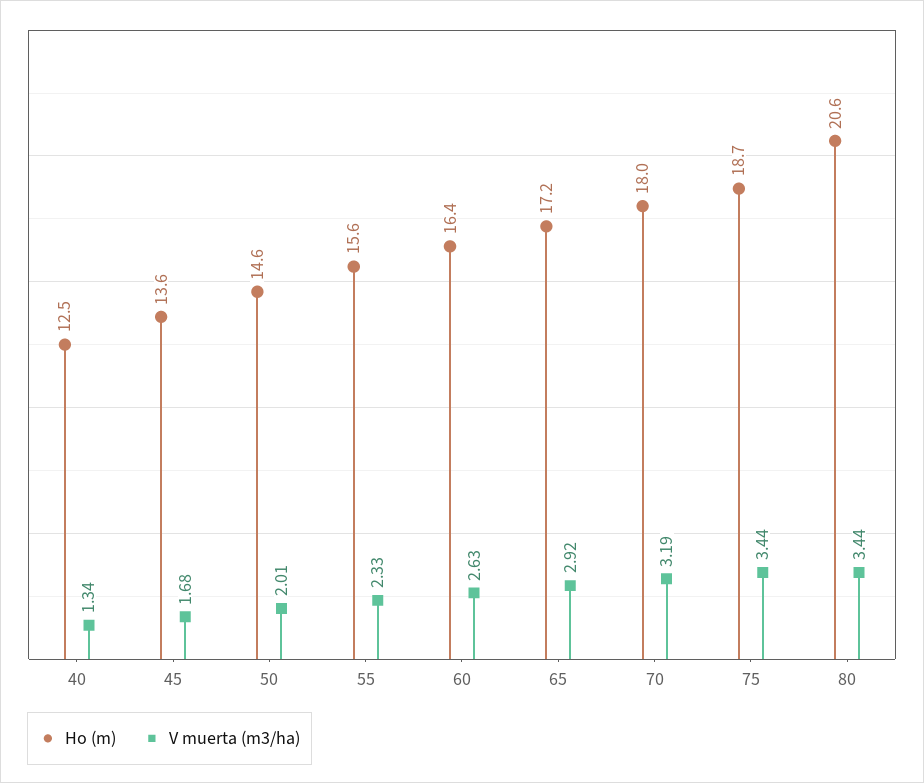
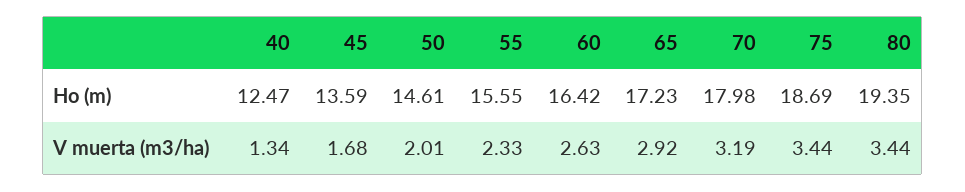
  {
    "Ho (m)": {
      "40": 12.47,
      "45": 13.59,
      "50": 14.61,
      "55": 15.55,
      "60": 16.42,
      "65": 17.23,
      "70": 17.98,
      "75": 18.69,
-     "80": 20.6
+     "80": 19.35
    },
    "V muerta (m3/ha)": {
      "40": 1.34,
      "45": 1.68,
      "50": 2.01,
      "55": 2.33,
      "60": 2.63,
      "65": 2.92,
      "70": 3.19,
      "75": 3.44,
      "80": 3.44
    }
  }

